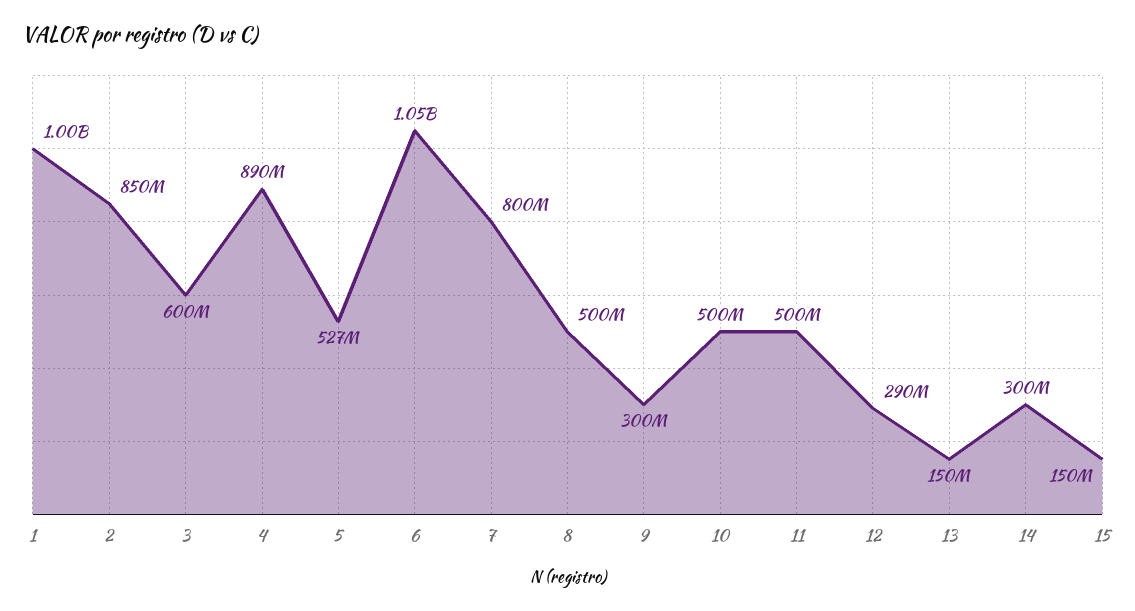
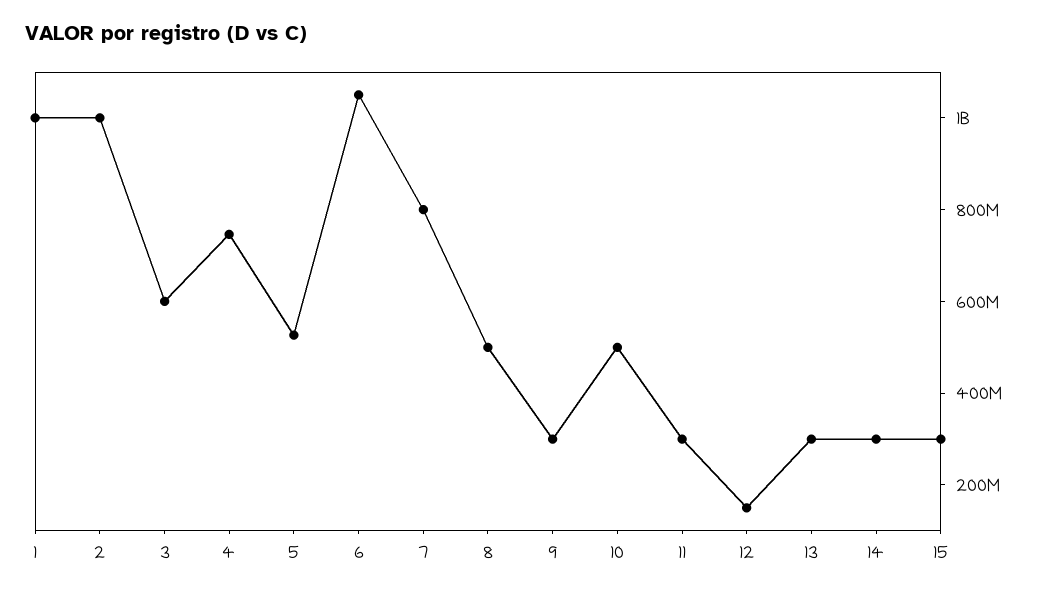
  {
    "1": 1000000000,
-   "2": 850000000,
+   "2": 1000000000,
    "3": 600000000,
-   "4": 890000000,
+   "4": 750000000,
    "5": 527000000,
    "6": 1050000000,
    "7": 800000000,
    "8": 500000000,
    "9": 300000000,
    "10": 500000000,
-   "11": 500000000,
+   "11": 300000000,
-   "12": 290000000,
+   "12": 150000000,
-   "13": 150000000,
+   "13": 300000000,
    "14": 300000000,
-   "15": 150000000
+   "15": 300000000
  }

